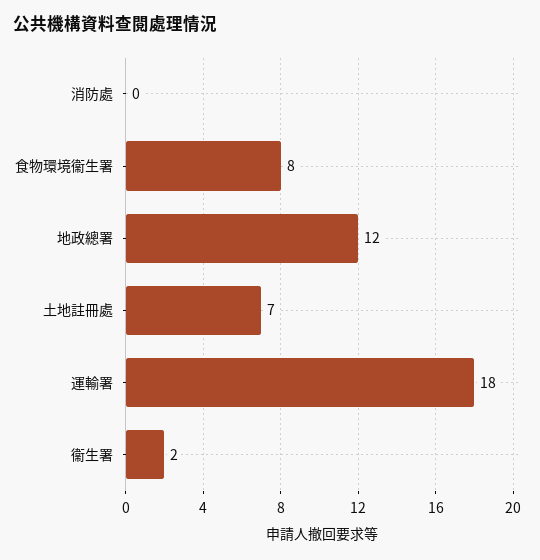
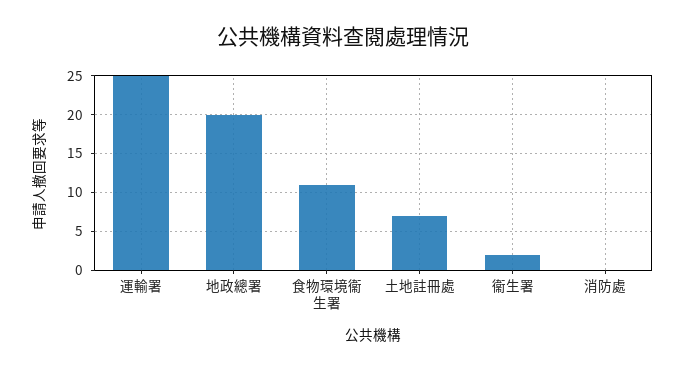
  {
    "消防處": 0,
-   "食物環境衞生署": 8,
+   "食物環境衞生署": 11,
-   "地政總署": 12,
+   "地政總署": 20,
    "土地註冊處": 7,
-   "運輸署": 18,
+   "運輸署": 25,
    "衞生署": 2
  }

